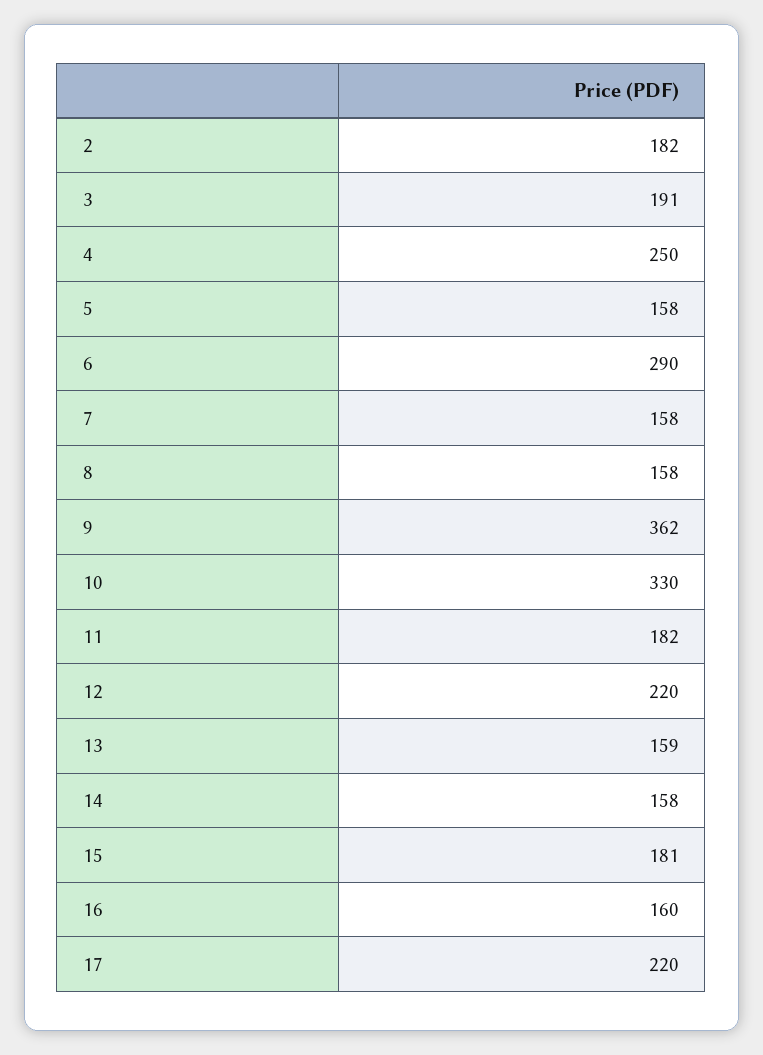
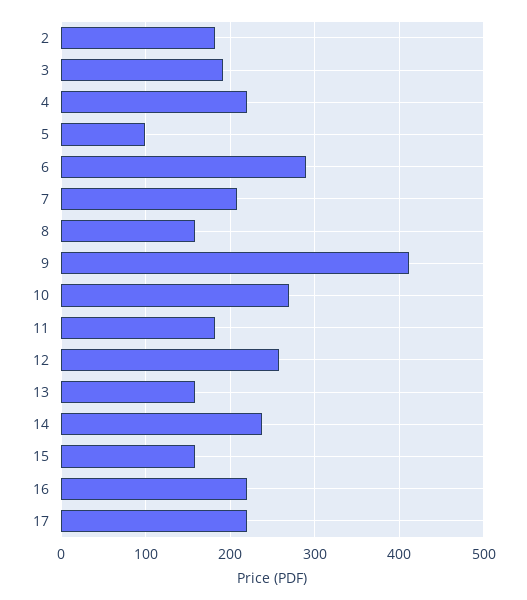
  {
    "2": 182,
    "3": 191,
-   "4": 250,
+   "4": 220,
-   "5": 158,
+   "5": 100,
    "6": 290,
-   "7": 158,
+   "7": 210,
    "8": 158,
-   "9": 362,
+   "9": 410,
-   "10": 330,
+   "10": 270,
    "11": 182,
-   "12": 220,
+   "12": 260,
    "13": 159,
-   "14": 158,
+   "14": 240,
-   "15": 181,
+   "15": 160,
-   "16": 160,
+   "16": 220,
    "17": 220
  }

